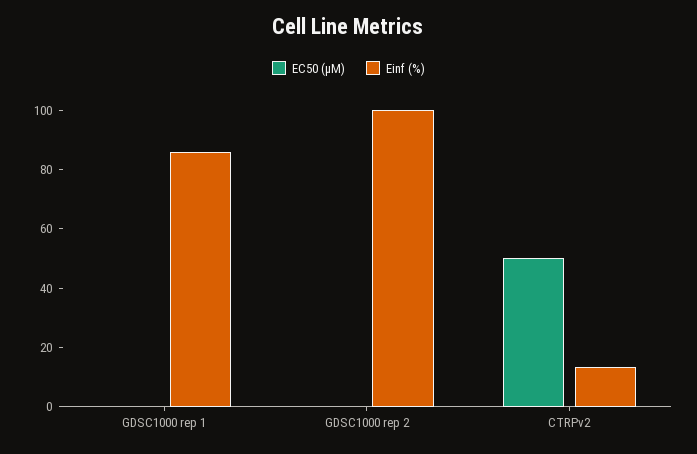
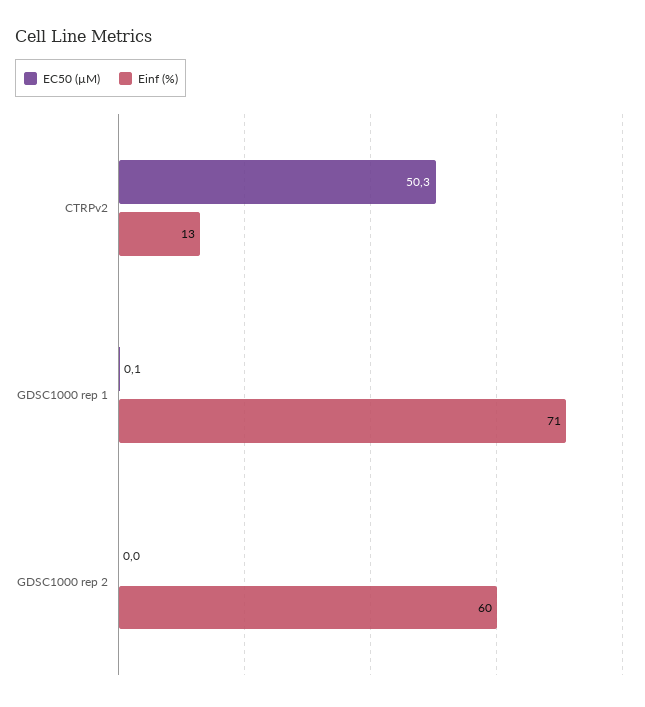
  {
    "EC50 (µM)": {
      "GDSC1000 rep 1": 0.1,
      "GDSC1000 rep 2": 0,
      "CTRPv2": 50.3
    },
    "Einf (%)": {
-     "GDSC1000 rep 1": 85,
+     "GDSC1000 rep 1": 71,
-     "GDSC1000 rep 2": 100,
+     "GDSC1000 rep 2": 60,
      "CTRPv2": 13
    }
  }

